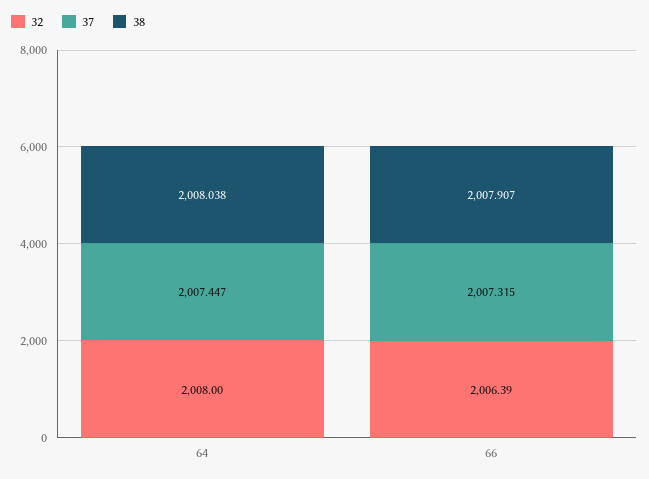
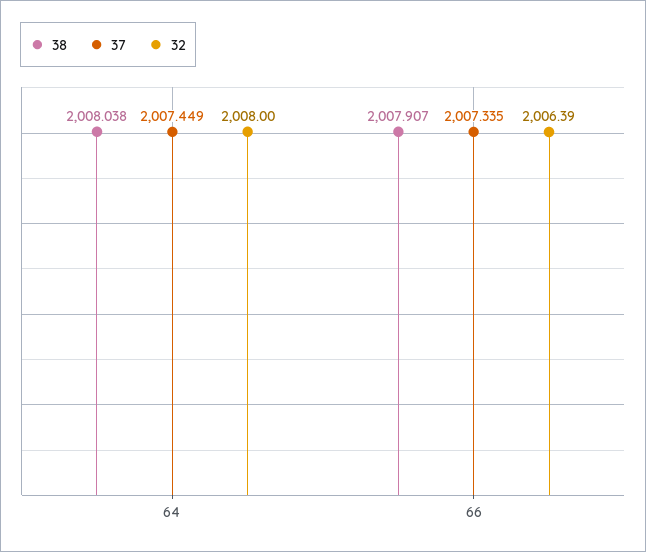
  {
    "32": {
      "64": 2008,
      "66": 2006.39
    },
    "37": {
-     "64": 2007.447,
+     "64": 2007.449,
-     "66": 2007.315
+     "66": 2007.335
    },
    "38": {
      "64": 2008.038,
      "66": 2007.907
    }
  }

